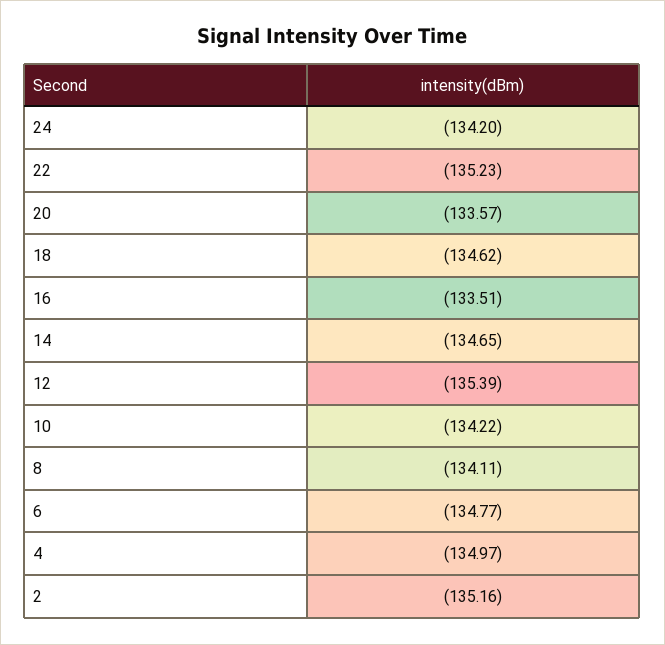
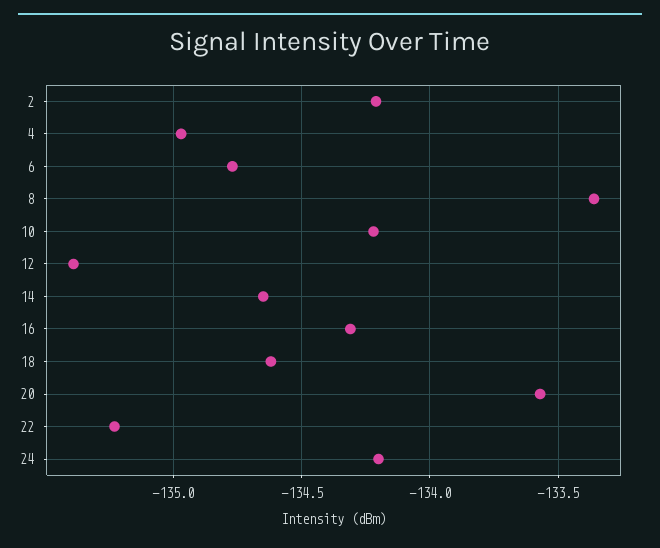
  {
    "24": -134.2,
    "22": -135.23,
    "20": -133.57,
    "18": -134.62,
-   "16": -133.51,
+   "16": -134.3,
    "14": -134.65,
    "12": -135.39,
    "10": -134.22,
-   "8": -134.11,
+   "8": -133.35,
    "6": -134.77,
    "4": -134.97,
-   "2": -135.16
+   "2": -134.2
  }

